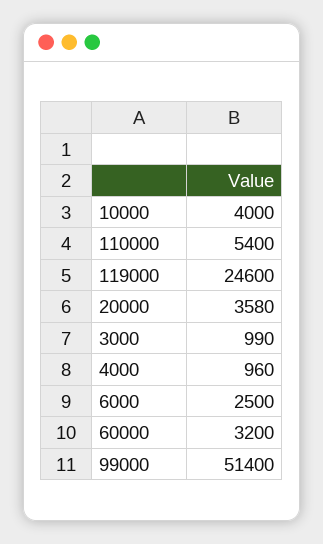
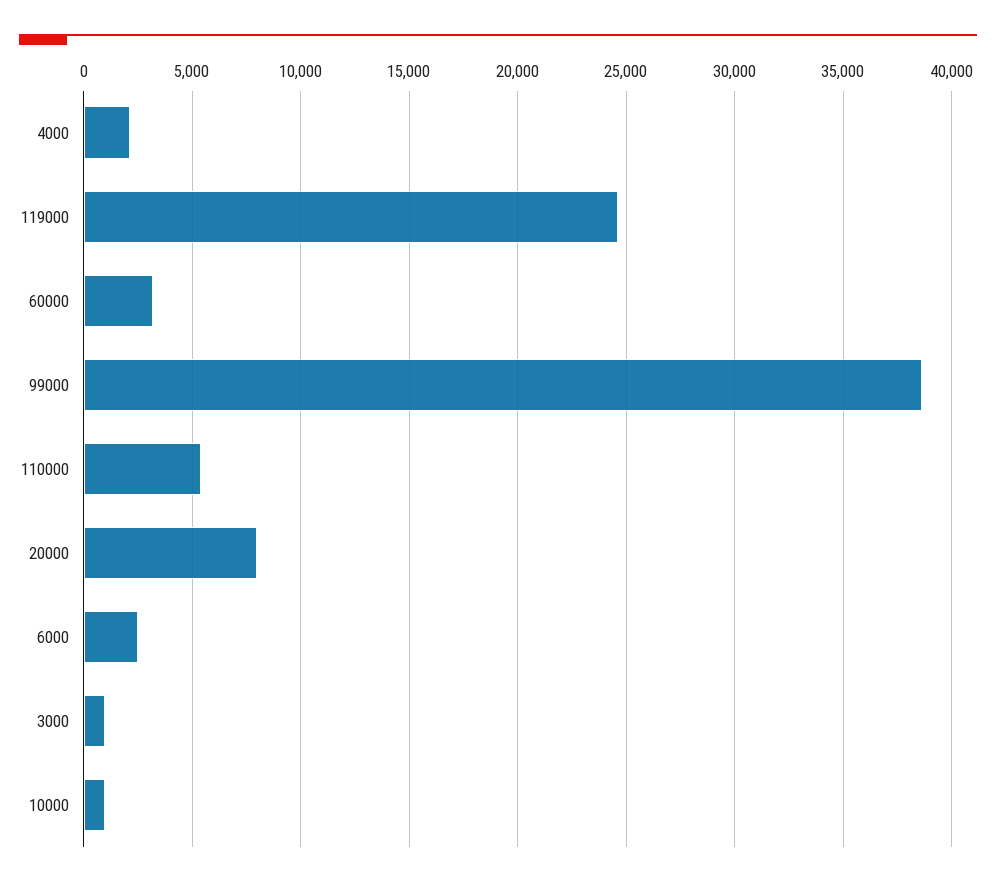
  {
-   "10000": 4000,
+   "10000": 1000,
    "110000": 5400,
    "119000": 24600,
-   "20000": 3580,
+   "20000": 8000,
    "3000": 990,
-   "4000": 960,
+   "4000": 2000,
    "6000": 2500,
    "60000": 3200,
-   "99000": 51400
+   "99000": 38500
  }

